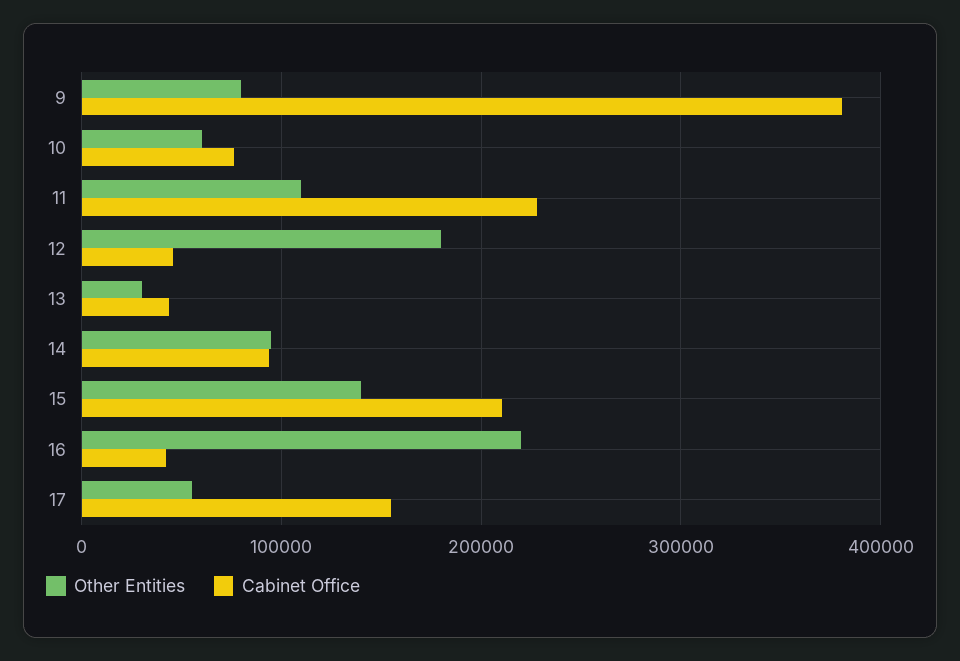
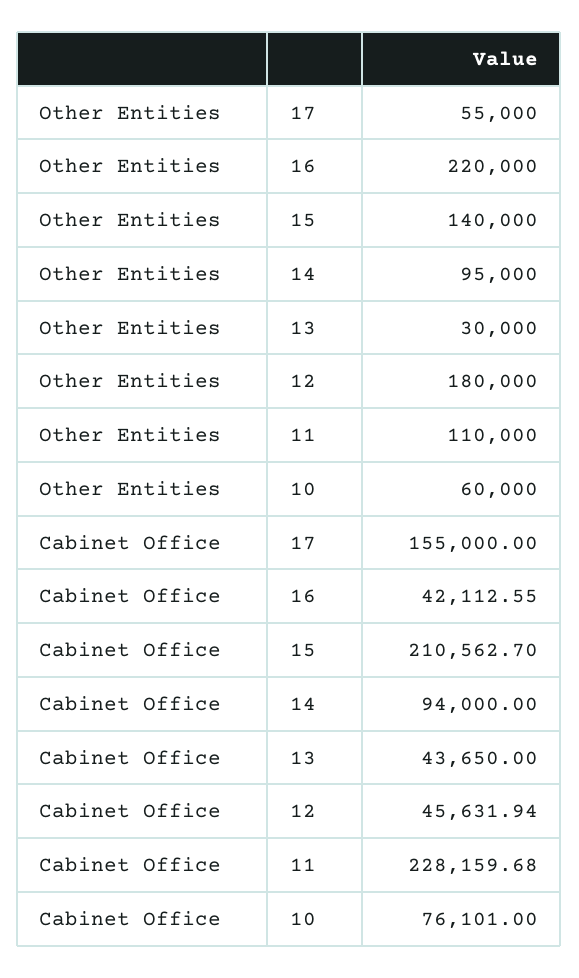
  {
    "Other Entities": {
-     "9": 80000,
      "10": 60000,
      "11": 110000,
      "12": 180000,
      "13": 30000,
      "14": 95000,
      "15": 140000,
      "16": 220000,
      "17": 55000
    },
    "Cabinet Office": {
-     "9": 380000,
      "10": 76101,
      "11": 228159.68,
      "12": 45631.94,
      "13": 43650,
      "14": 94000,
      "15": 210562.7,
      "16": 42112.55,
      "17": 155000
    }
  }

